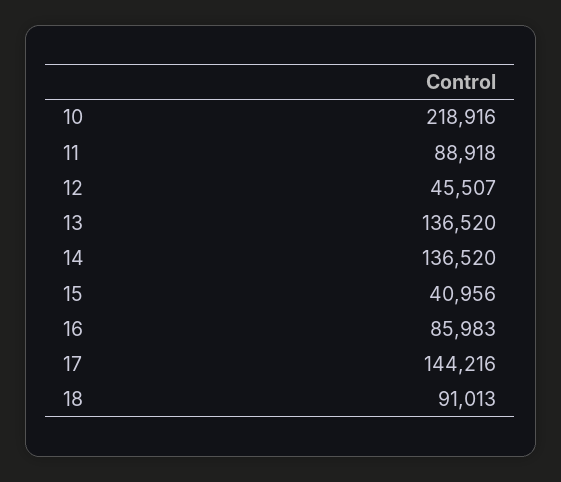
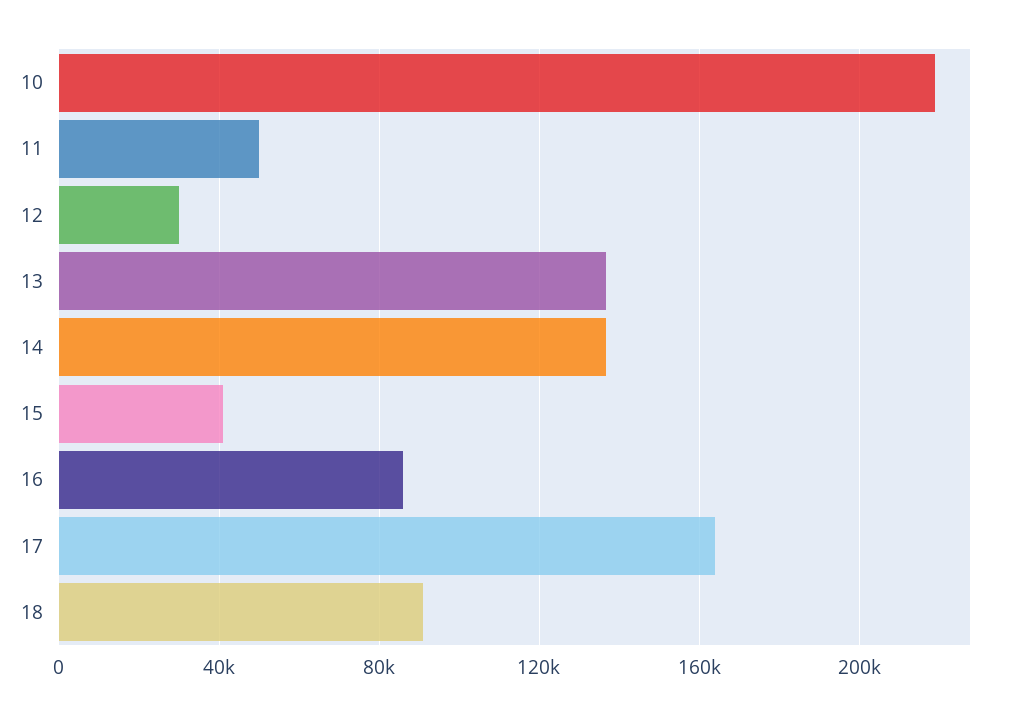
  {
    "10": 218916,
-   "11": 88918,
+   "11": 50000,
-   "12": 45507,
+   "12": 30000,
    "13": 136520,
    "14": 136520,
    "15": 40956,
    "16": 85983,
-   "17": 144216,
+   "17": 165000,
    "18": 91013
  }

